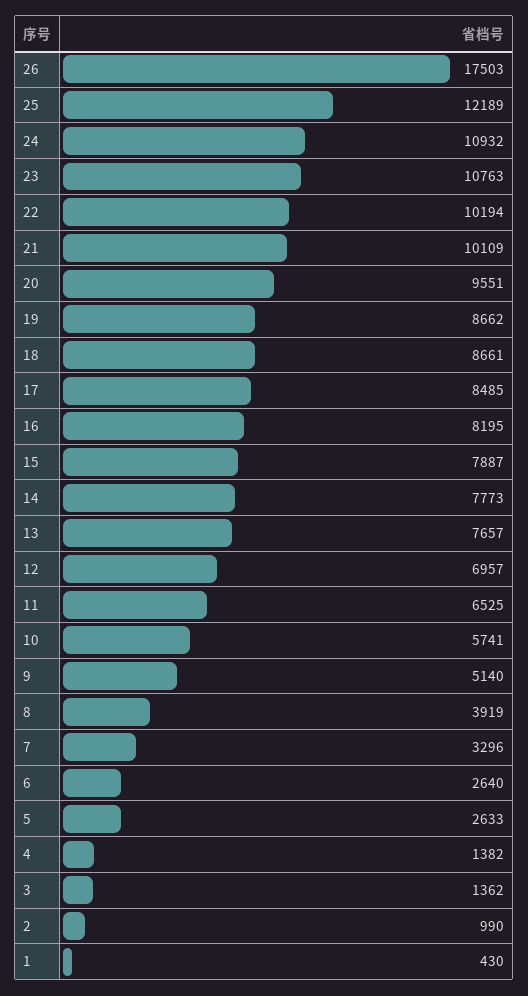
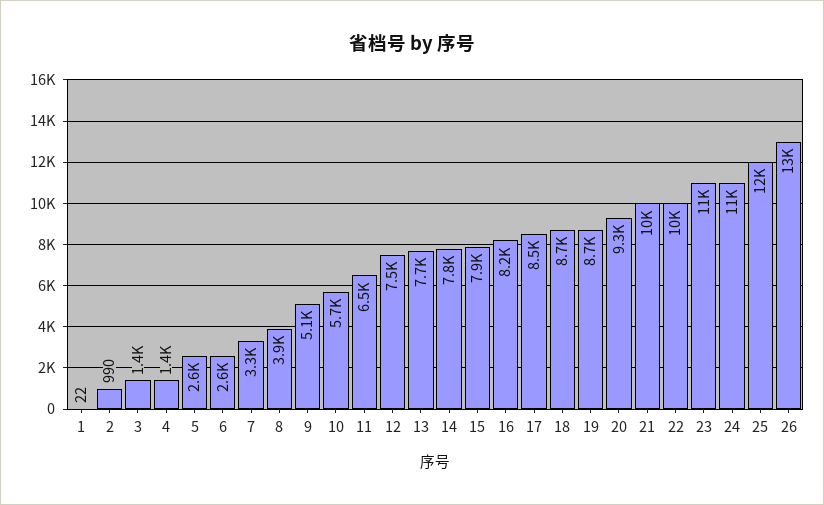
  {
-   "26": 17503,
+   "26": 13000,
    "25": 12189,
    "24": 10932,
    "23": 10763,
    "22": 10194,
    "21": 10109,
-   "20": 9551,
+   "20": 9300,
    "19": 8662,
    "18": 8661,
    "17": 8485,
    "16": 8195,
    "15": 7887,
    "14": 7773,
    "13": 7657,
-   "12": 6957,
+   "12": 7500,
    "11": 6525,
    "10": 5741,
    "9": 5140,
    "8": 3919,
    "7": 3296,
    "6": 2640,
    "5": 2633,
    "4": 1382,
    "3": 1362,
    "2": 990,
-   "1": 430
+   "1": 22
  }

